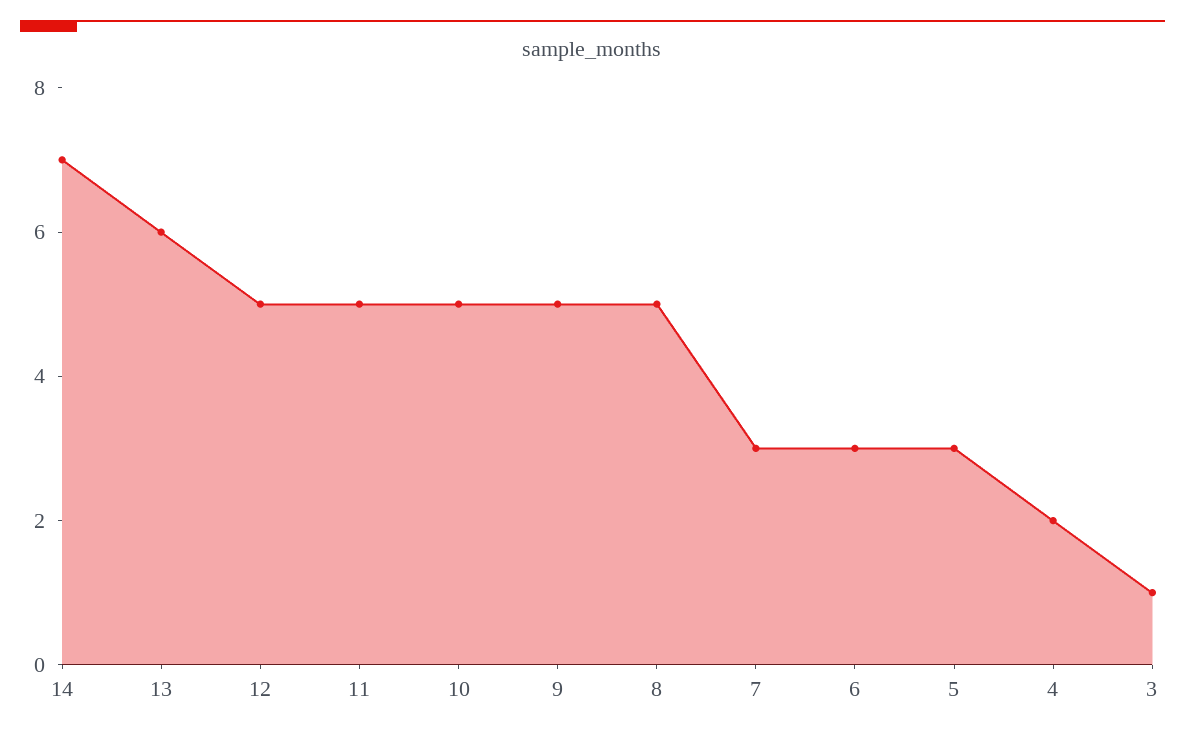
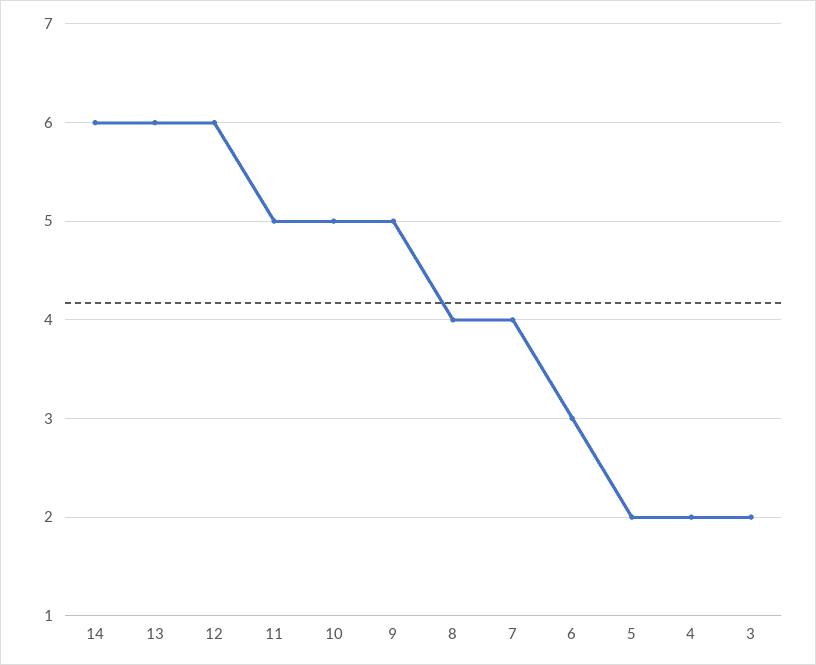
  {
-   "14": 7,
+   "14": 6,
    "13": 6,
-   "12": 5,
+   "12": 6,
    "11": 5,
    "10": 5,
    "9": 5,
-   "8": 5,
+   "8": 4,
-   "7": 3,
+   "7": 4,
    "6": 3,
-   "5": 3,
+   "5": 2,
    "4": 2,
-   "3": 1
+   "3": 2
  }

